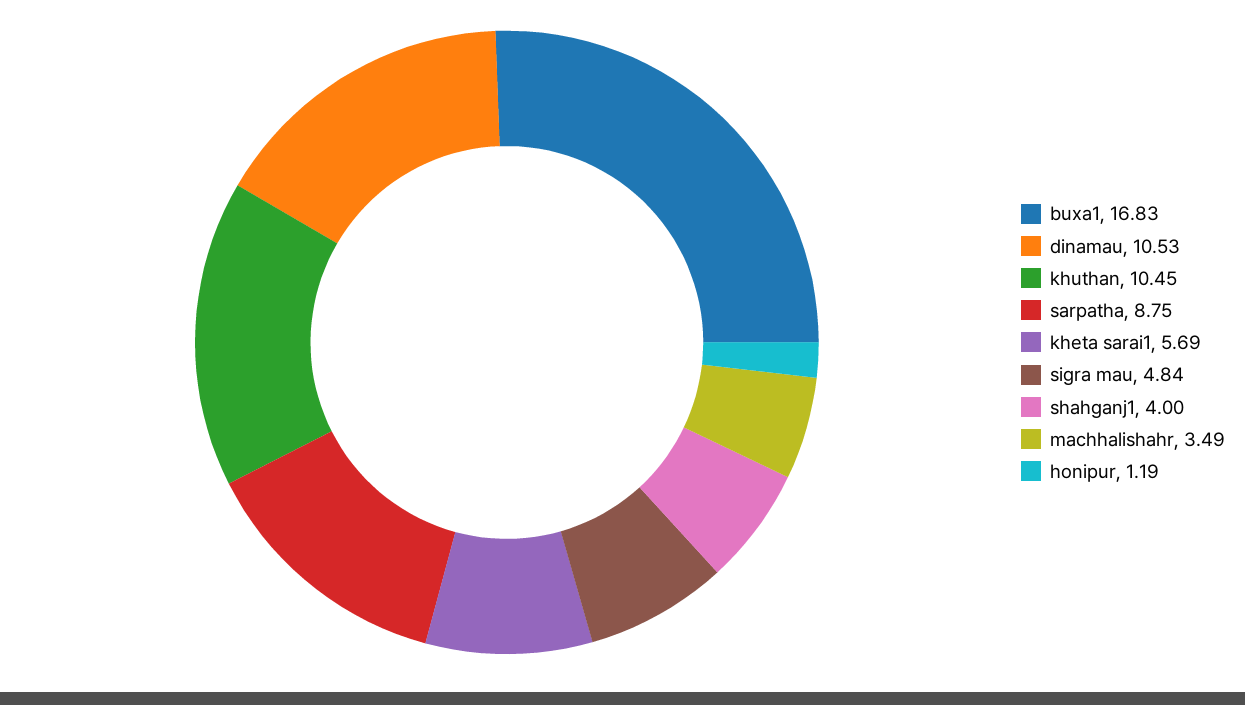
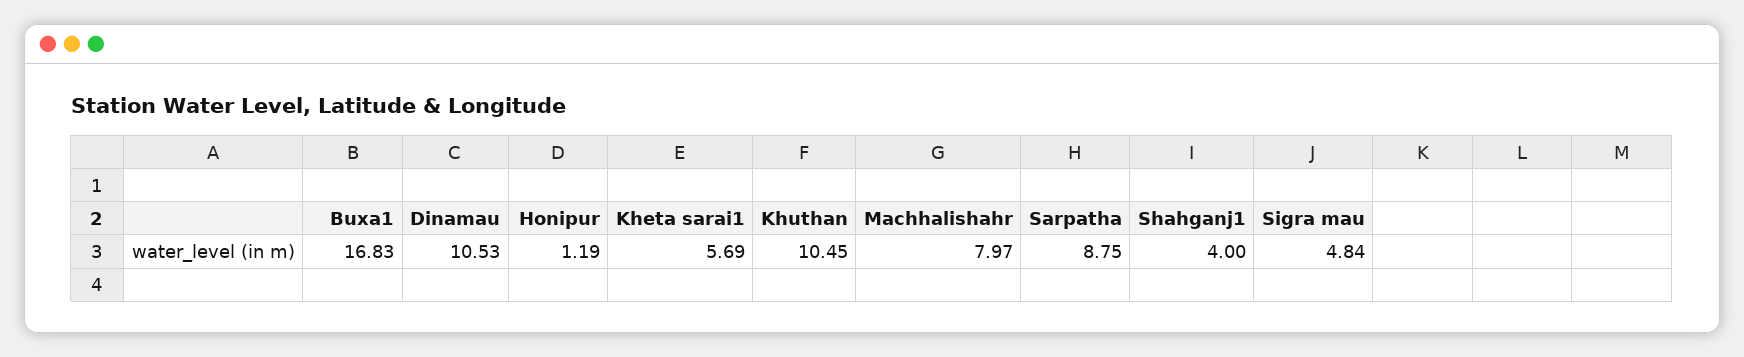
  {
    "buxa1": 16.83,
    "dinamau": 10.53,
    "khuthan": 10.45,
    "sarpatha": 8.75,
    "kheta sarai1": 5.69,
    "sigra mau": 4.84,
    "shahganj1": 4,
-   "machhalishahr": 3.49,
+   "machhalishahr": 7.97,
    "honipur": 1.19
  }

